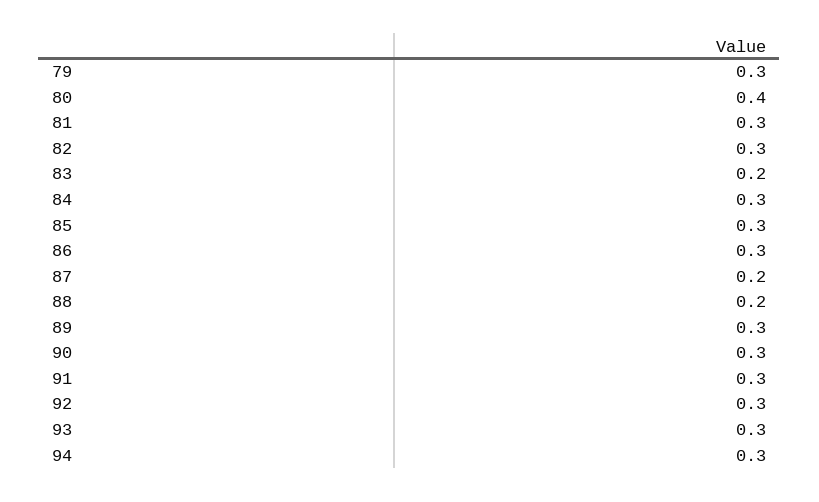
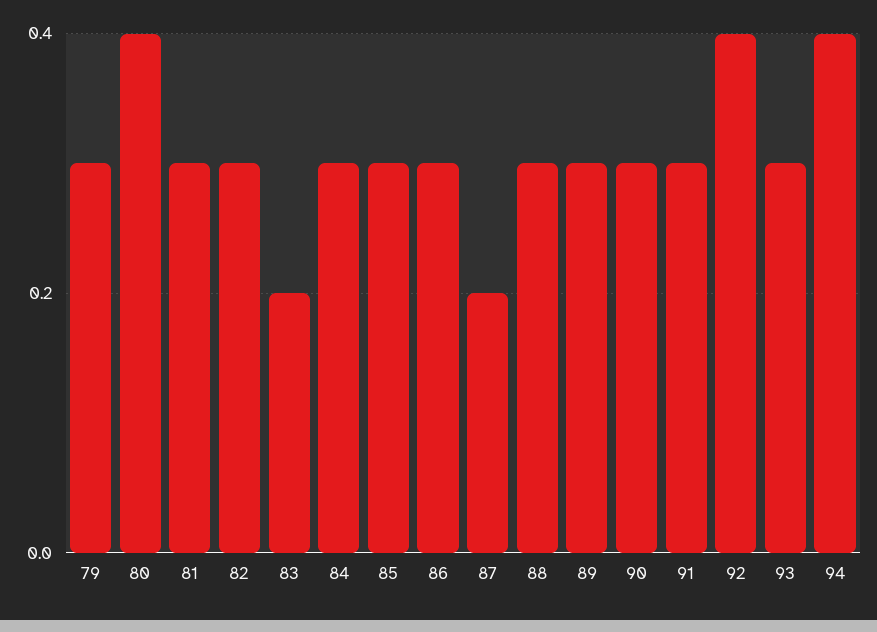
  {
    "79": 0.3,
    "80": 0.4,
    "81": 0.3,
    "82": 0.3,
    "83": 0.2,
    "84": 0.3,
    "85": 0.3,
    "86": 0.3,
    "87": 0.2,
-   "88": 0.2,
+   "88": 0.3,
    "89": 0.3,
    "90": 0.3,
    "91": 0.3,
-   "92": 0.3,
+   "92": 0.4,
    "93": 0.3,
-   "94": 0.3
+   "94": 0.4
  }

